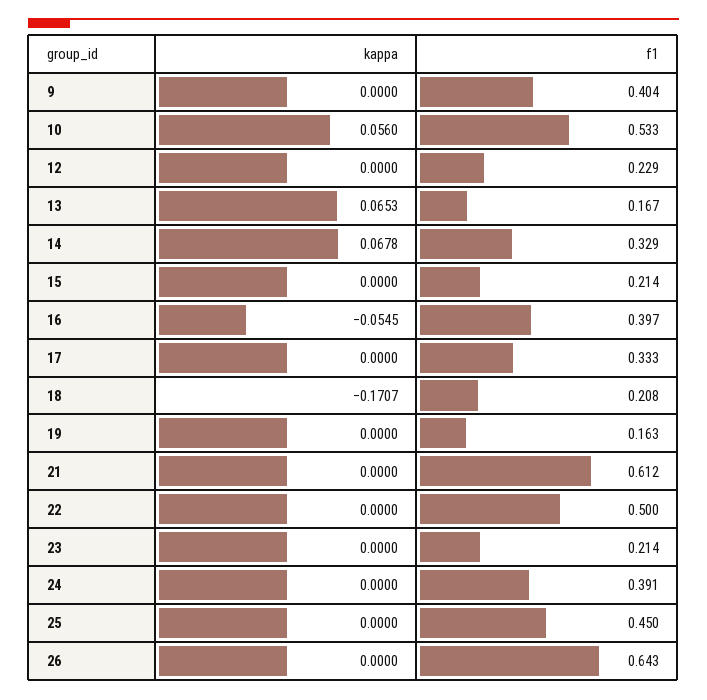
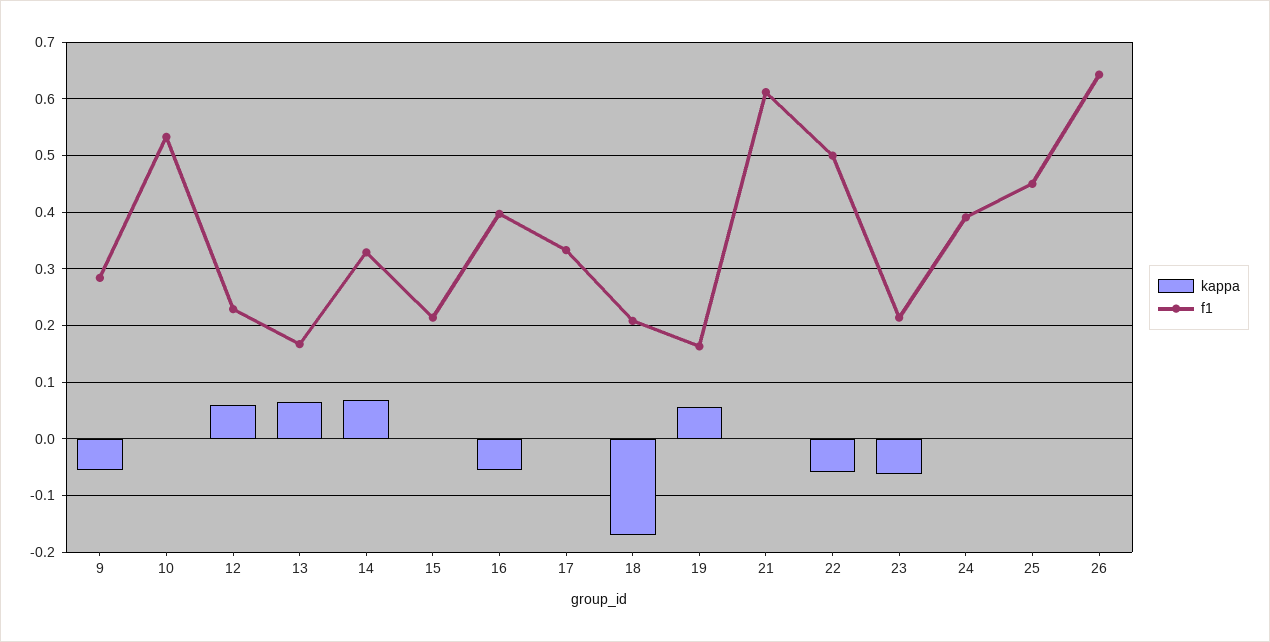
  {
    "kappa": {
-     "9": 0,
+     "9": -0.06,
-     "10": 0.056,
+     "10": 0,
-     "12": 0,
+     "12": 0.06,
      "13": 0.0653,
      "14": 0.0678,
      "15": 0,
      "16": -0.0545,
      "17": 0,
      "18": -0.1707,
-     "19": 0,
+     "19": 0.06,
      "21": 0,
-     "22": 0,
+     "22": -0.06,
-     "23": 0,
+     "23": -0.06,
      "24": 0,
      "25": 0,
      "26": 0
    },
    "f1": {
-     "9": 0.404,
+     "9": 0.28,
      "10": 0.533,
      "12": 0.229,
      "13": 0.167,
      "14": 0.329,
      "15": 0.214,
      "16": 0.397,
      "17": 0.333,
      "18": 0.208,
      "19": 0.163,
      "21": 0.612,
      "22": 0.5,
      "23": 0.214,
      "24": 0.391,
      "25": 0.45,
      "26": 0.643
    }
  }

